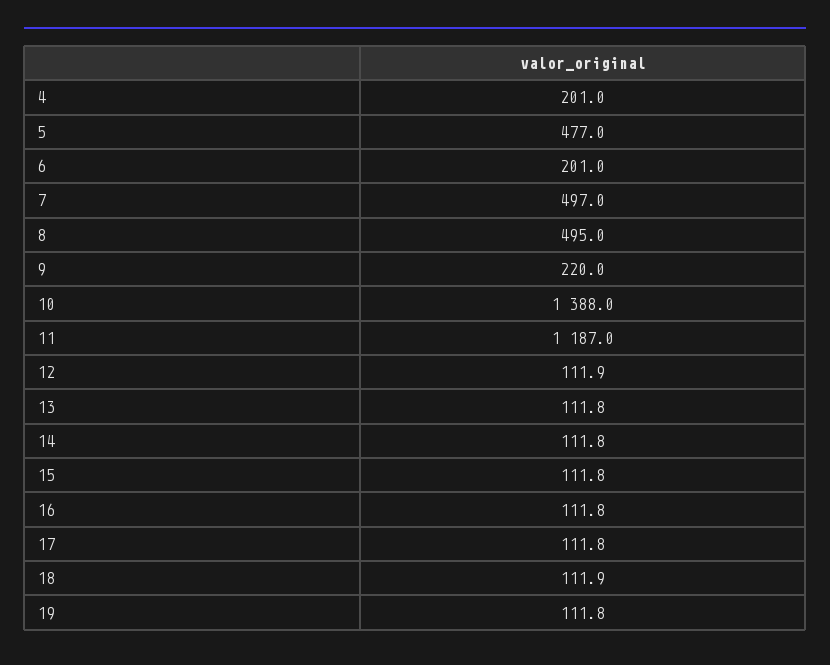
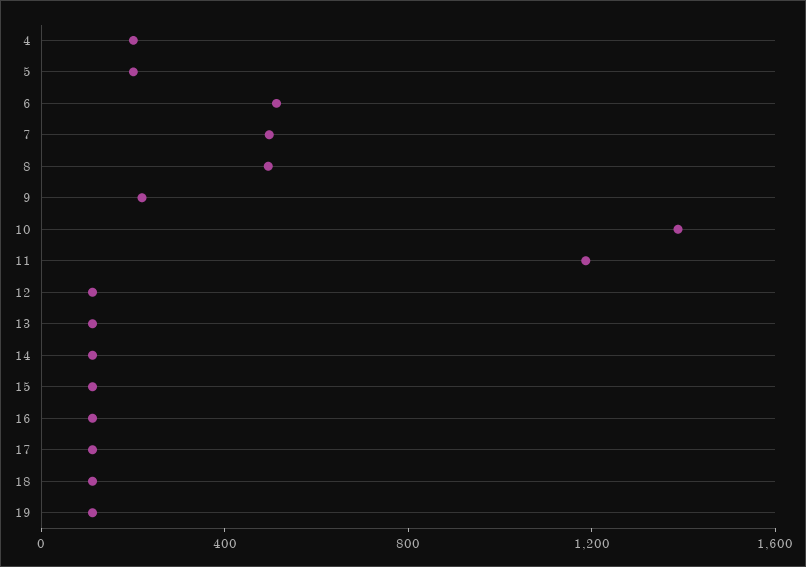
  {
    "4": 201,
-   "5": 477,
+   "5": 200,
-   "6": 201,
+   "6": 500,
    "7": 497,
    "8": 495,
    "9": 220,
    "10": 1388,
    "11": 1187,
    "12": 111.9,
    "13": 111.8,
    "14": 111.8,
    "15": 111.8,
    "16": 111.8,
    "17": 111.8,
    "18": 111.9,
    "19": 111.8
  }

